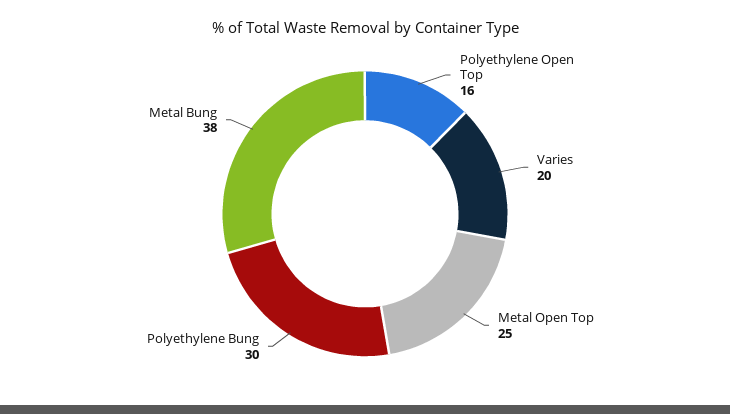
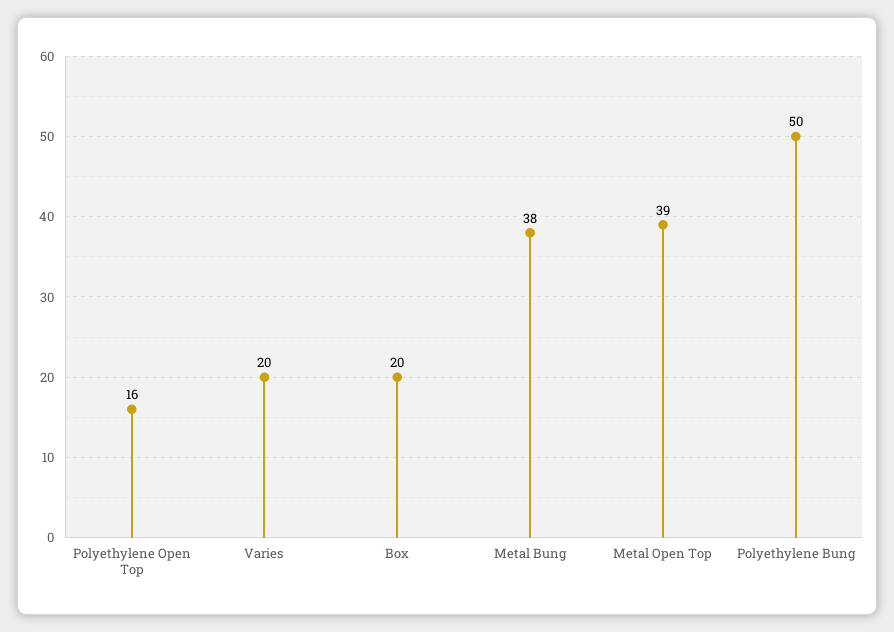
  {
    "Polyethylene Open Top": 16,
    "Varies": 20,
-   "Metal Open Top": 25,
+   "Metal Open Top": 39,
-   "Polyethylene Bung": 30,
+   "Polyethylene Bung": 50,
-   "Metal Bung": 38
+   "Metal Bung": 38,
+   "Box": 20
  }

